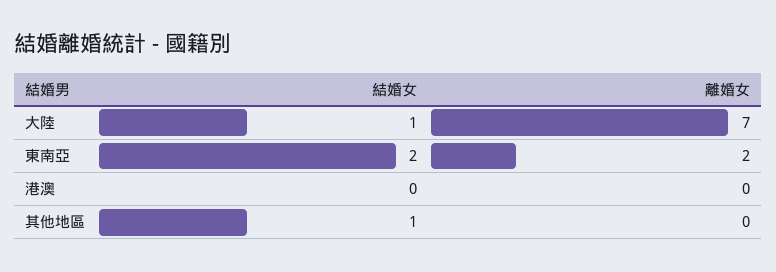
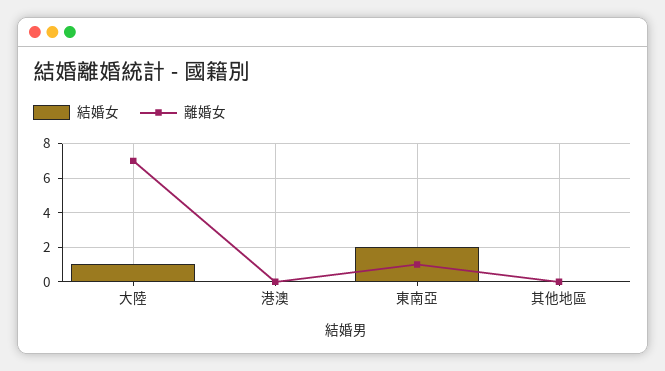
  {
    "結婚女": {
      "大陸": 1,
      "東南亞": 2,
      "港澳": 0,
-     "其他地區": 1
+     "其他地區": 0
    },
    "離婚女": {
      "大陸": 7,
-     "東南亞": 2,
+     "東南亞": 1,
      "港澳": 0,
      "其他地區": 0
    }
  }

